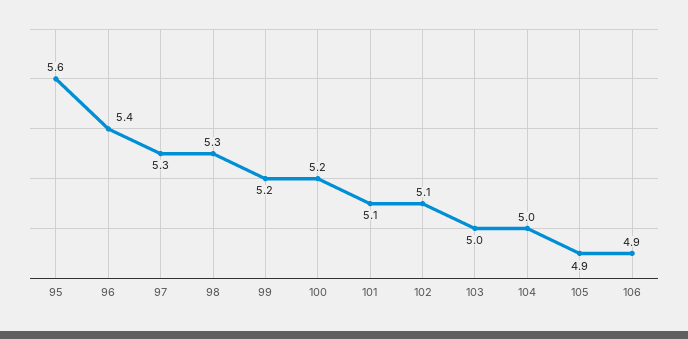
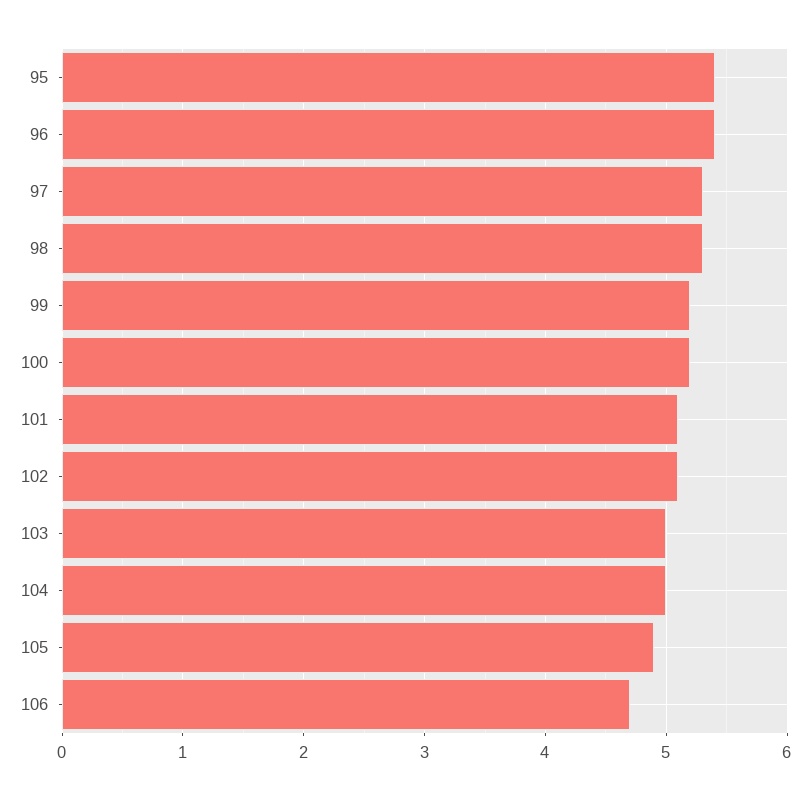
  {
-   "95": 5.6,
+   "95": 5.4,
    "96": 5.4,
    "97": 5.3,
    "98": 5.3,
    "99": 5.2,
    "100": 5.2,
    "101": 5.1,
    "102": 5.1,
    "103": 5,
    "104": 5,
    "105": 4.9,
-   "106": 4.9
+   "106": 4.7
  }

